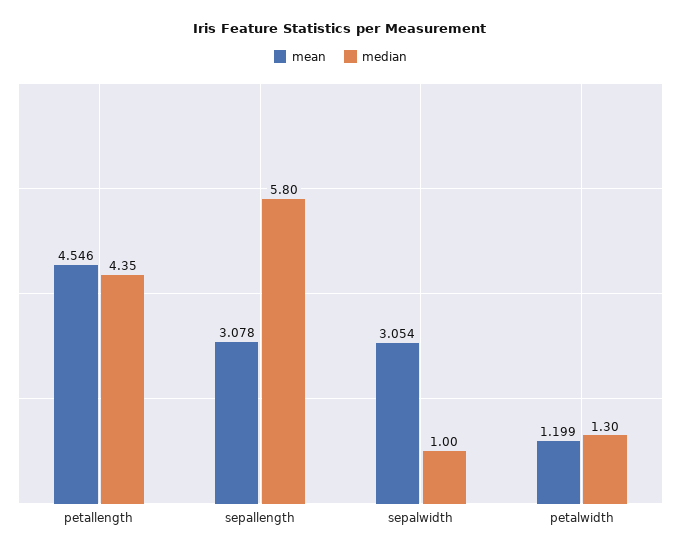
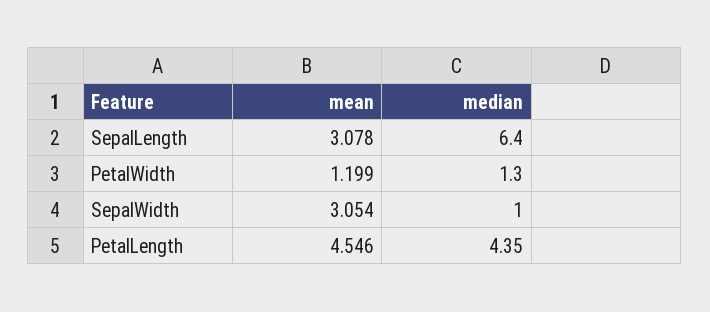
  {
    "mean": {
      "petallength": 4.546,
      "sepallength": 3.078,
      "sepalwidth": 3.054,
      "petalwidth": 1.199
    },
    "median": {
      "petallength": 4.35,
-     "sepallength": 5.8,
+     "sepallength": 6.4,
      "sepalwidth": 1,
      "petalwidth": 1.3
    }
  }

